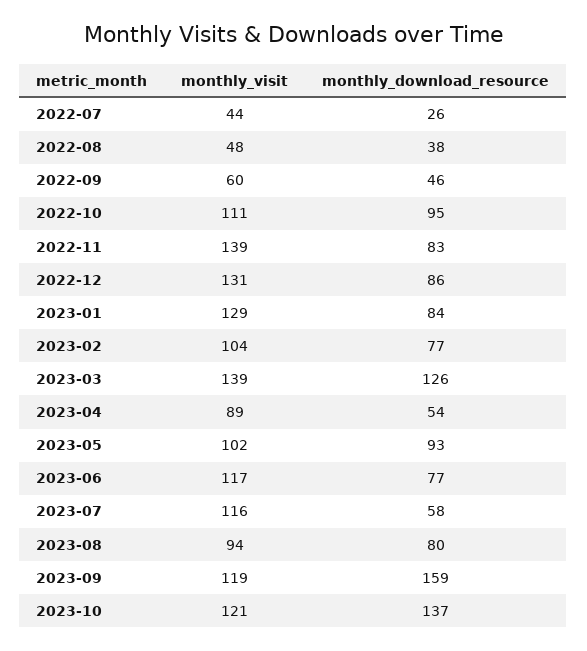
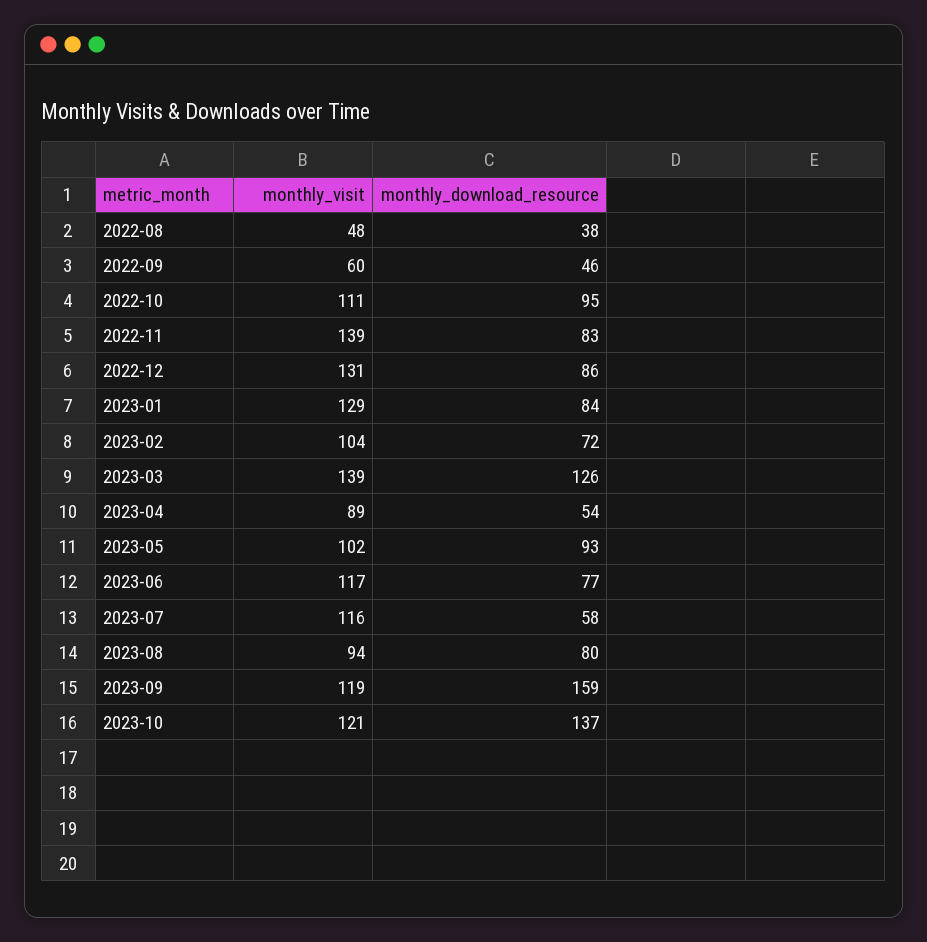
  {
    "monthly_visit": {
-     "2022-07": 44,
      "2022-08": 48,
      "2022-09": 60,
      "2022-10": 111,
      "2022-11": 139,
      "2022-12": 131,
      "2023-01": 129,
      "2023-02": 104,
      "2023-03": 139,
      "2023-04": 89,
      "2023-05": 102,
      "2023-06": 117,
      "2023-07": 116,
      "2023-08": 94,
      "2023-09": 119,
      "2023-10": 121
    },
    "monthly_download_resource": {
-     "2022-07": 26,
      "2022-08": 38,
      "2022-09": 46,
      "2022-10": 95,
      "2022-11": 83,
      "2022-12": 86,
      "2023-01": 84,
-     "2023-02": 77,
+     "2023-02": 72,
      "2023-03": 126,
      "2023-04": 54,
      "2023-05": 93,
      "2023-06": 77,
      "2023-07": 58,
      "2023-08": 80,
      "2023-09": 159,
      "2023-10": 137
    }
  }

